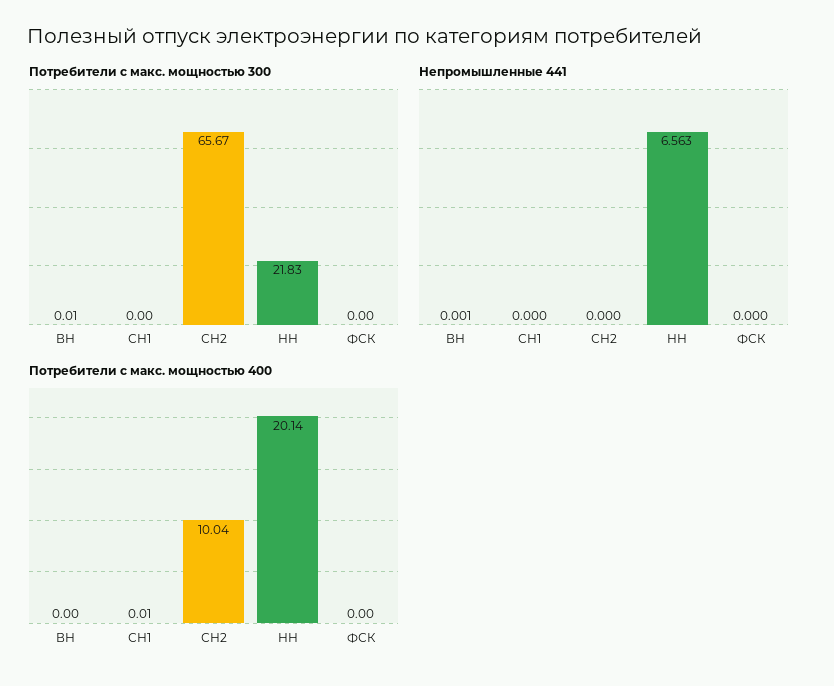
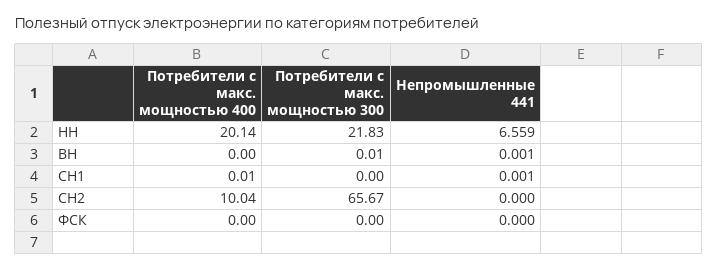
  {
    "Потребители с макс. мощностью 300": {
      "ВН": 0.01,
      "СН1": 0,
      "СН2": 65.67,
      "НН": 21.83,
      "ФСК": 0
    },
    "Непромышленные 441": {
      "ВН": 0.001,
-     "СН1": 0,
+     "СН1": 0.001,
      "СН2": 0,
-     "НН": 6.563,
+     "НН": 6.559,
      "ФСК": 0
    },
    "Потребители с макс. мощностью 400": {
      "ВН": 0,
      "СН1": 0.01,
      "СН2": 10.04,
      "НН": 20.14,
      "ФСК": 0
    }
  }

